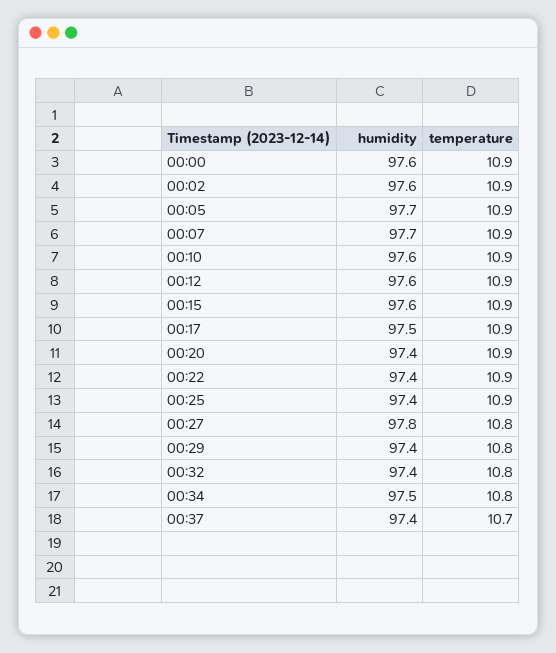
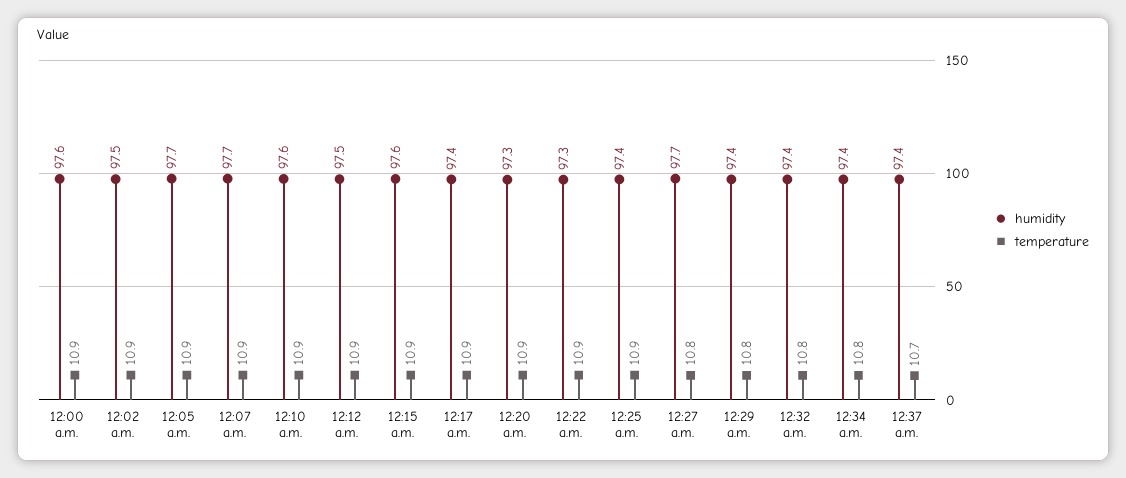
  {
    "humidity": {
      "00:00": 97.6,
-     "00:02": 97.6,
+     "00:02": 97.5,
      "00:05": 97.7,
      "00:07": 97.7,
      "00:10": 97.6,
-     "00:12": 97.6,
+     "00:12": 97.5,
      "00:15": 97.6,
-     "00:17": 97.5,
+     "00:17": 97.4,
-     "00:20": 97.4,
+     "00:20": 97.3,
-     "00:22": 97.4,
+     "00:22": 97.3,
      "00:25": 97.4,
-     "00:27": 97.8,
+     "00:27": 97.7,
      "00:29": 97.4,
      "00:32": 97.4,
-     "00:34": 97.5,
+     "00:34": 97.4,
      "00:37": 97.4
    },
    "temperature": {
      "00:00": 10.9,
      "00:02": 10.9,
      "00:05": 10.9,
      "00:07": 10.9,
      "00:10": 10.9,
      "00:12": 10.9,
      "00:15": 10.9,
      "00:17": 10.9,
      "00:20": 10.9,
      "00:22": 10.9,
      "00:25": 10.9,
      "00:27": 10.8,
      "00:29": 10.8,
      "00:32": 10.8,
      "00:34": 10.8,
      "00:37": 10.7
    }
  }

